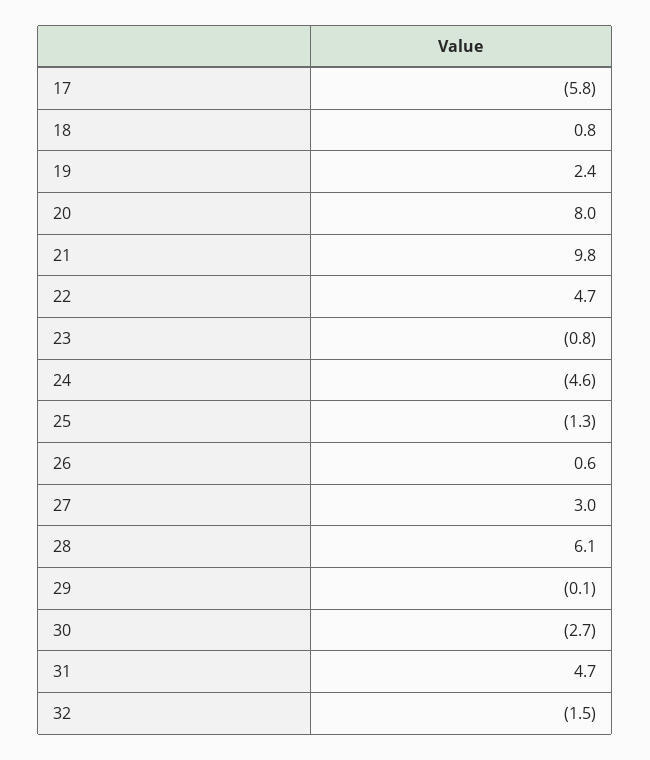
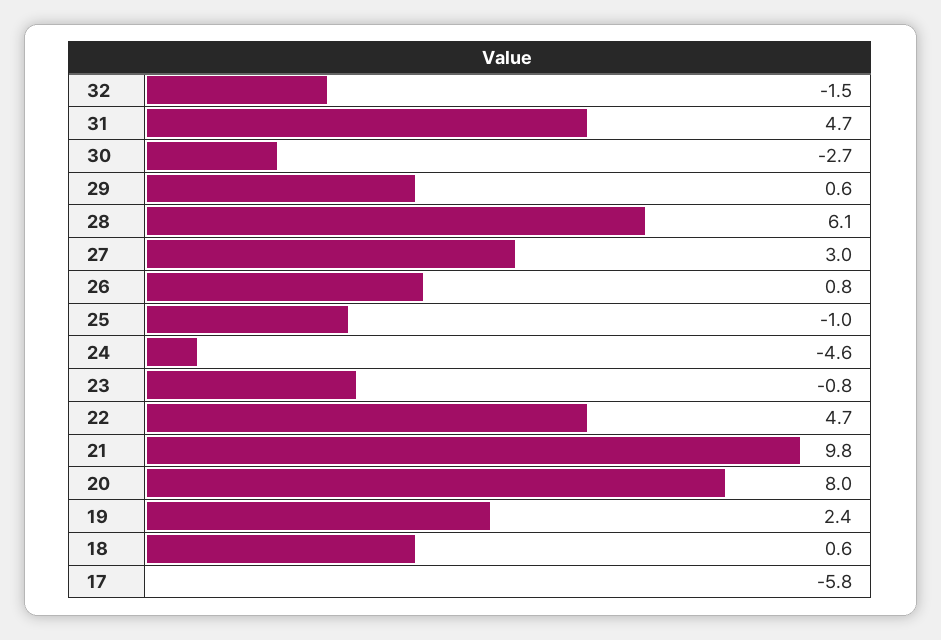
  {
    "17": -5.8,
-   "18": 0.8,
+   "18": 0.6,
    "19": 2.4,
    "20": 8,
    "21": 9.8,
    "22": 4.7,
    "23": -0.8,
    "24": -4.6,
-   "25": -1.3,
+   "25": -1,
-   "26": 0.6,
+   "26": 0.8,
    "27": 3,
    "28": 6.1,
-   "29": -0.1,
+   "29": 0.6,
    "30": -2.7,
    "31": 4.7,
    "32": -1.5
  }

